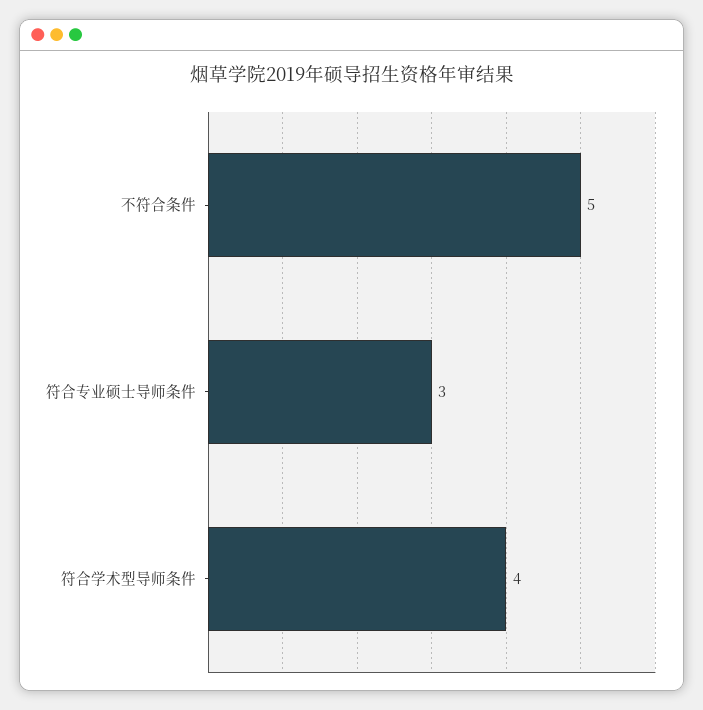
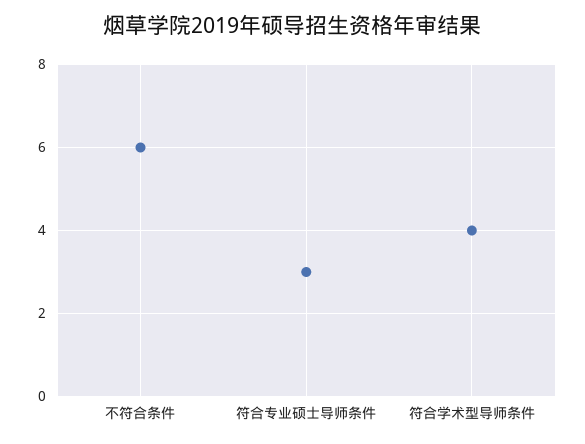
  {
-   "不符合条件": 5,
+   "不符合条件": 6,
    "符合专业硕士导师条件": 3,
    "符合学术型导师条件": 4
  }

